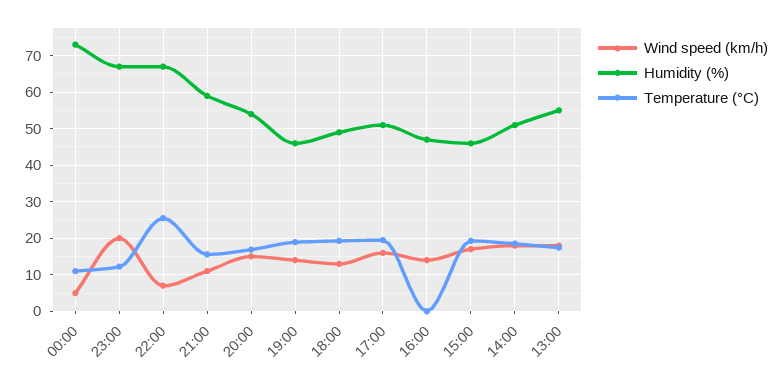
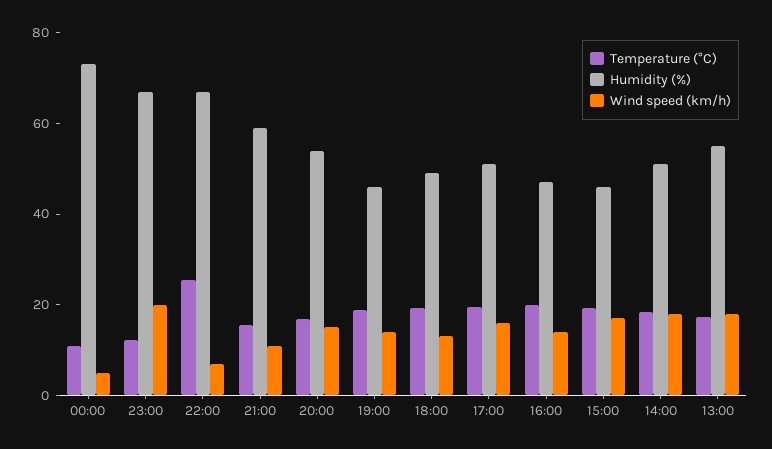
  {
    "Wind speed (km/h)": {
      "00:00": 6,
      "23:00": 20,
      "22:00": 8,
      "21:00": 12,
      "20:00": 16,
      "19:00": 14,
      "18:00": 14,
      "17:00": 16,
      "16:00": 14,
      "15:00": 18,
      "14:00": 18,
      "13:00": 18
    },
    "Humidity (%)": {
      "00:00": 74,
      "23:00": 68,
      "22:00": 68,
      "21:00": 60,
      "20:00": 54,
      "19:00": 46,
      "18:00": 50,
      "17:00": 52,
      "16:00": 48,
      "15:00": 46,
      "14:00": 52,
      "13:00": 56
    },
    "Temperature (°C)": {
      "00:00": 12,
      "23:00": 12,
      "22:00": 26,
      "21:00": 16,
      "20:00": 16,
      "19:00": 18,
      "18:00": 20,
      "17:00": 20,
-     "16:00": 0,
+     "16:00": 20,
      "15:00": 20,
      "14:00": 18,
      "13:00": 18
    }
  }

